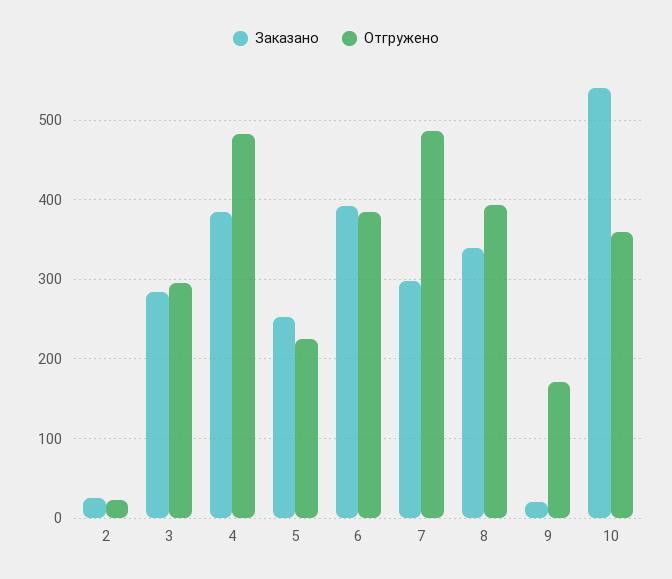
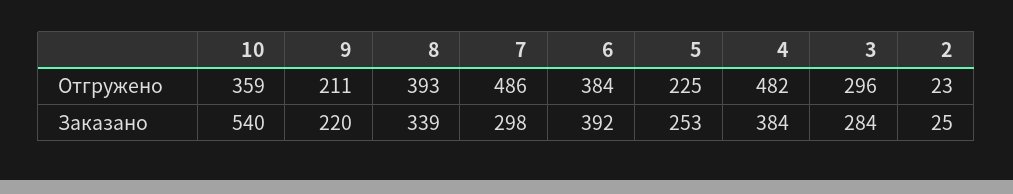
  {
    "Заказано": {
      "2": 25,
      "3": 284,
      "4": 384,
      "5": 253,
      "6": 392,
      "7": 298,
      "8": 339,
-     "9": 20,
+     "9": 220,
      "10": 540
    },
    "Отгружено": {
      "2": 23,
      "3": 296,
      "4": 482,
      "5": 225,
      "6": 384,
      "7": 486,
      "8": 393,
-     "9": 170,
+     "9": 211,
      "10": 359
    }
  }

